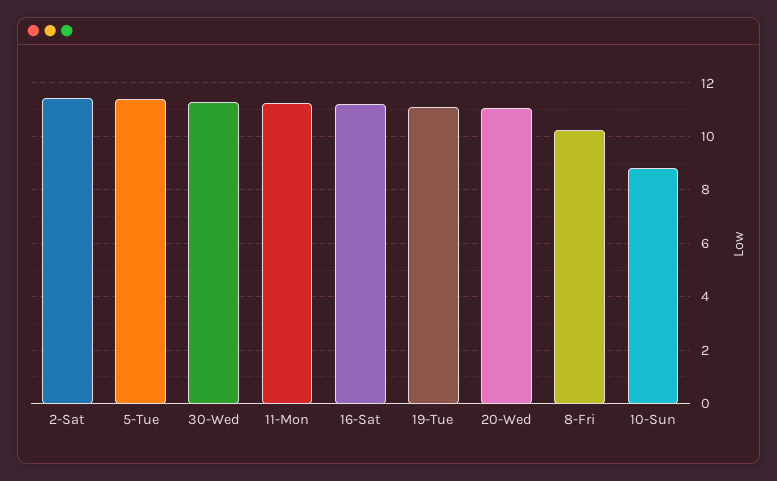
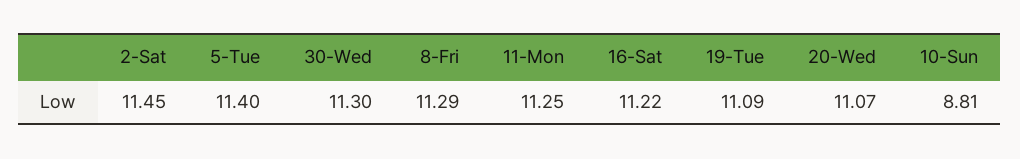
  {
    "2-Sat": 11.45,
    "5-Tue": 11.4,
    "30-Wed": 11.3,
    "11-Mon": 11.25,
    "16-Sat": 11.22,
    "19-Tue": 11.09,
    "20-Wed": 11.07,
-   "8-Fri": 10.25,
+   "8-Fri": 11.29,
    "10-Sun": 8.81
  }

